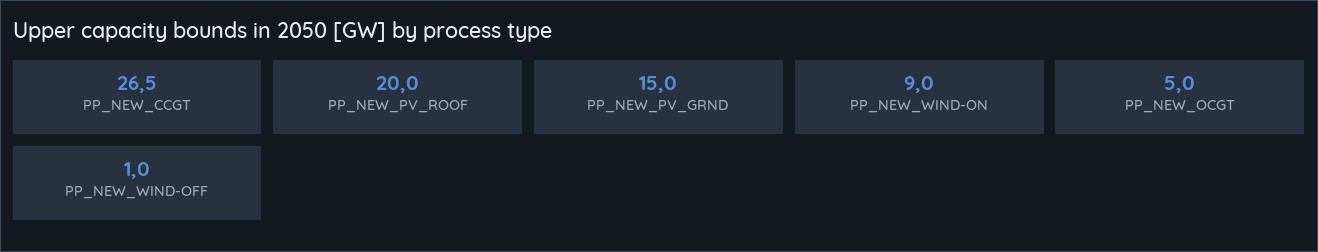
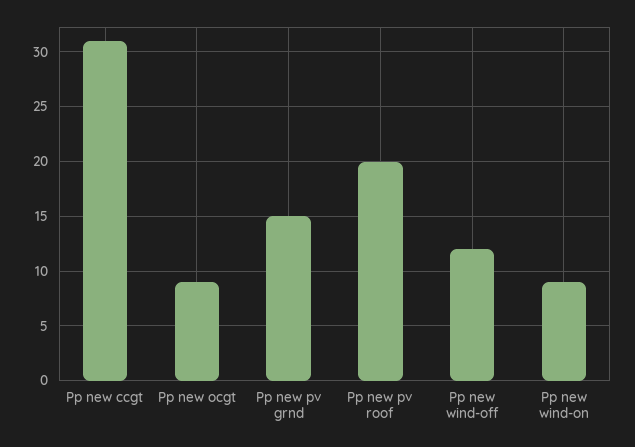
  {
-   "PP_NEW_CCGT": 26.5,
+   "PP_NEW_CCGT": 31,
    "PP_NEW_PV_ROOF": 20,
    "PP_NEW_PV_GRND": 15,
    "PP_NEW_WIND-ON": 9,
-   "PP_NEW_OCGT": 5,
+   "PP_NEW_OCGT": 9,
-   "PP_NEW_WIND-OFF": 1
+   "PP_NEW_WIND-OFF": 12
  }

